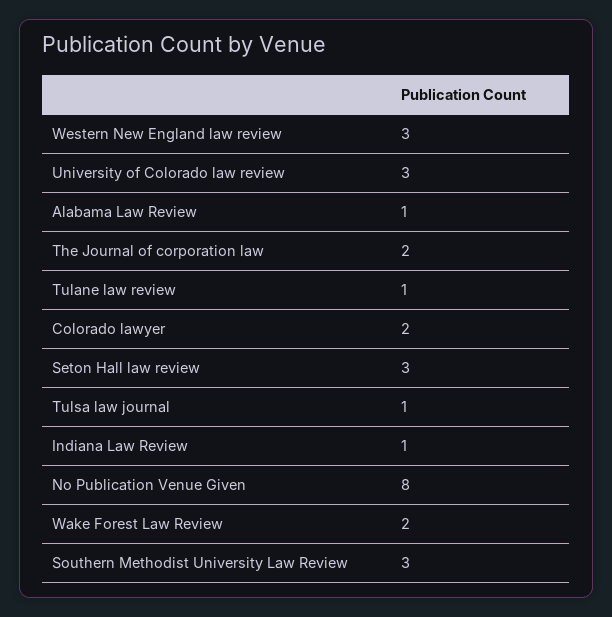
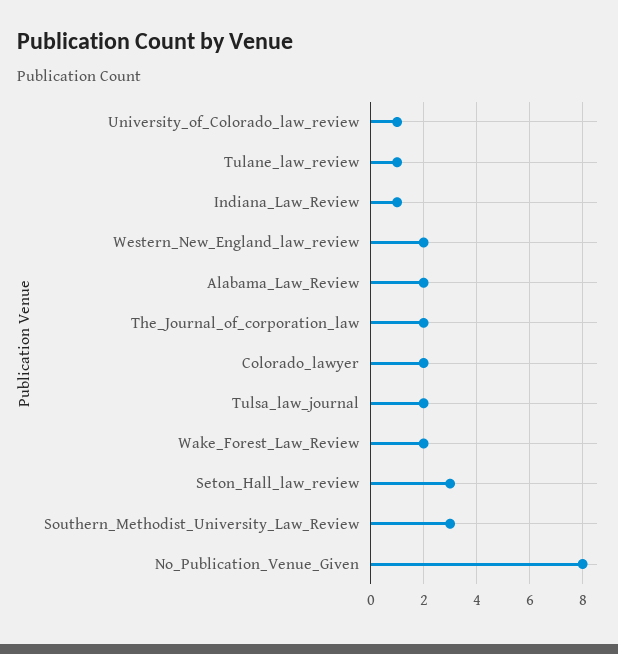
  {
-   "Western New England law review": 3,
+   "Western New England law review": 2,
-   "University of Colorado law review": 3,
+   "University of Colorado law review": 1,
-   "Alabama Law Review": 1,
+   "Alabama Law Review": 2,
    "The Journal of corporation law": 2,
    "Tulane law review": 1,
    "Colorado lawyer": 2,
    "Seton Hall law review": 3,
-   "Tulsa law journal": 1,
+   "Tulsa law journal": 2,
    "Indiana Law Review": 1,
    "No Publication Venue Given": 8,
    "Wake Forest Law Review": 2,
    "Southern Methodist University Law Review": 3
  }

